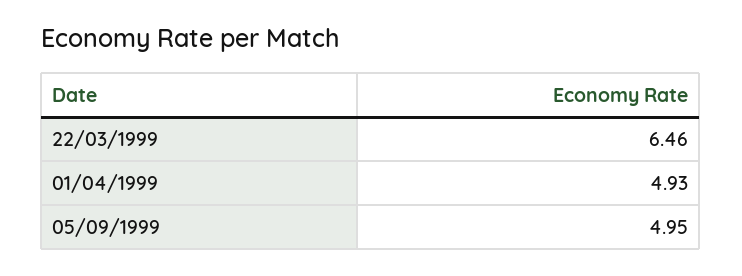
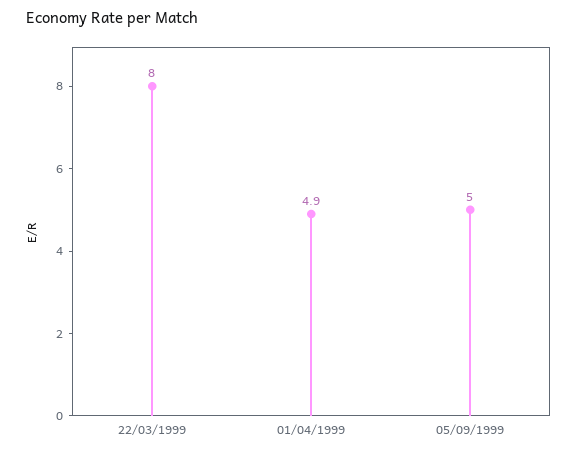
  {
-   "22/03/1999": 6.46,
+   "22/03/1999": 8,
    "01/04/1999": 4.93,
    "05/09/1999": 4.95
  }

